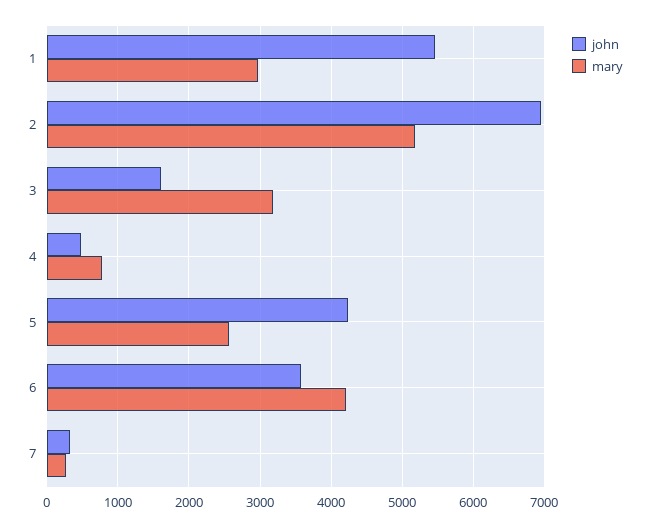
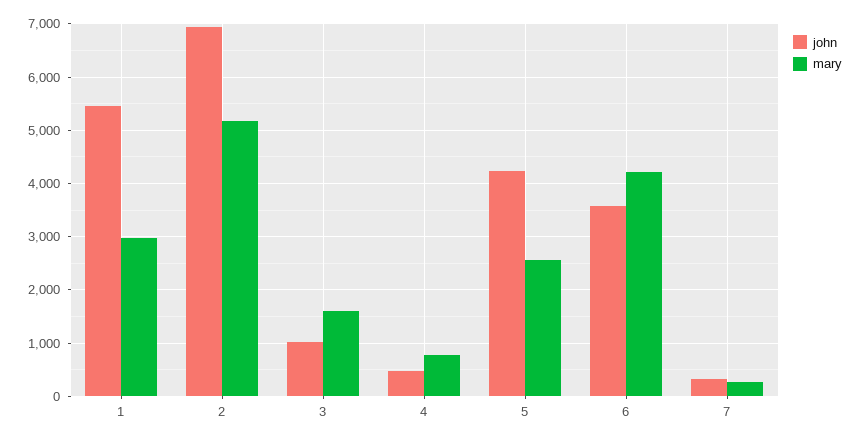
  {
    "john": {
      "1": 5500,
      "2": 6900,
-     "3": 1600,
+     "3": 1000,
      "4": 500,
      "5": 4200,
      "6": 3600,
      "7": 300
    },
    "mary": {
      "1": 3000,
      "2": 5200,
-     "3": 3200,
+     "3": 1600,
      "4": 800,
      "5": 2600,
      "6": 4200,
      "7": 300
    }
  }

